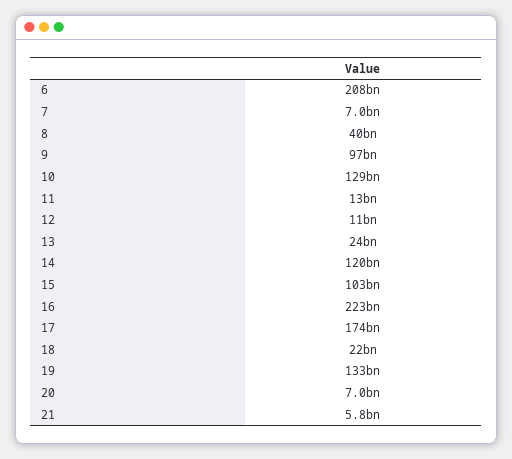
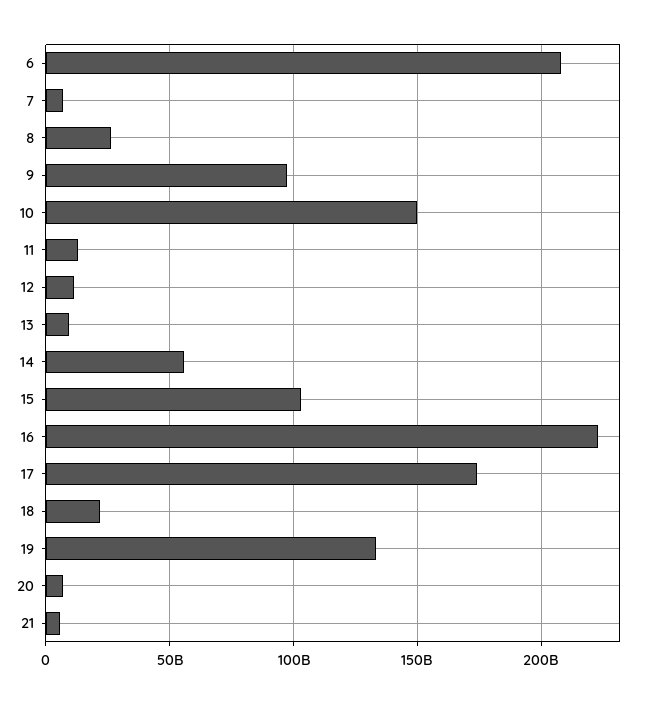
  {
    "6": 208000000000,
    "7": 7000000000,
-   "8": 40000000000,
+   "8": 25000000000,
    "9": 97000000000,
-   "10": 129000000000,
+   "10": 150000000000,
    "11": 13000000000,
    "12": 11000000000,
-   "13": 24000000000,
+   "13": 10000000000,
-   "14": 120000000000,
+   "14": 55000000000,
    "15": 103000000000,
    "16": 223000000000,
    "17": 174000000000,
    "18": 22000000000,
    "19": 133000000000,
    "20": 7000000000,
    "21": 5800000000
  }

